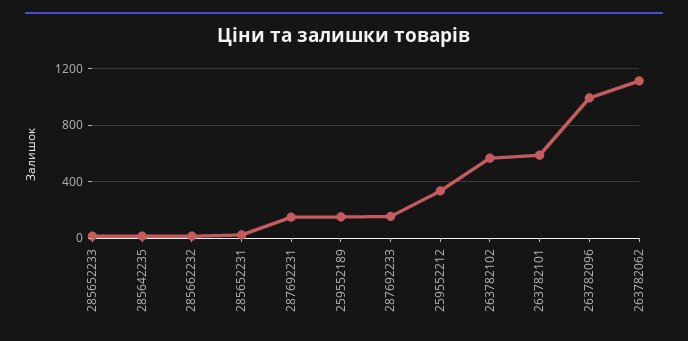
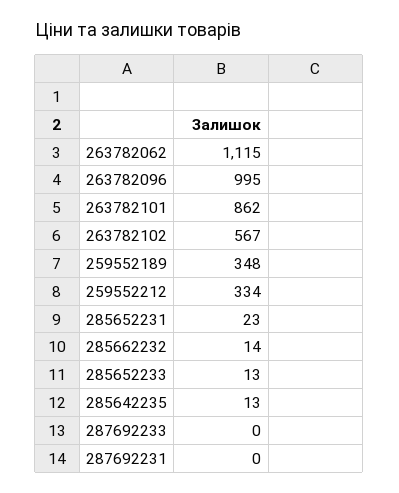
  {
    "285652233": 13,
    "285642235": 13,
    "285662232": 14,
    "285652231": 23,
-   "287692231": 150,
+   "287692231": 0,
-   "259552189": 150,
+   "259552189": 348,
-   "287692233": 150,
+   "287692233": 0,
    "259552212": 334,
    "263782102": 567,
-   "263782101": 600,
+   "263782101": 862,
    "263782096": 995,
    "263782062": 1115
  }

